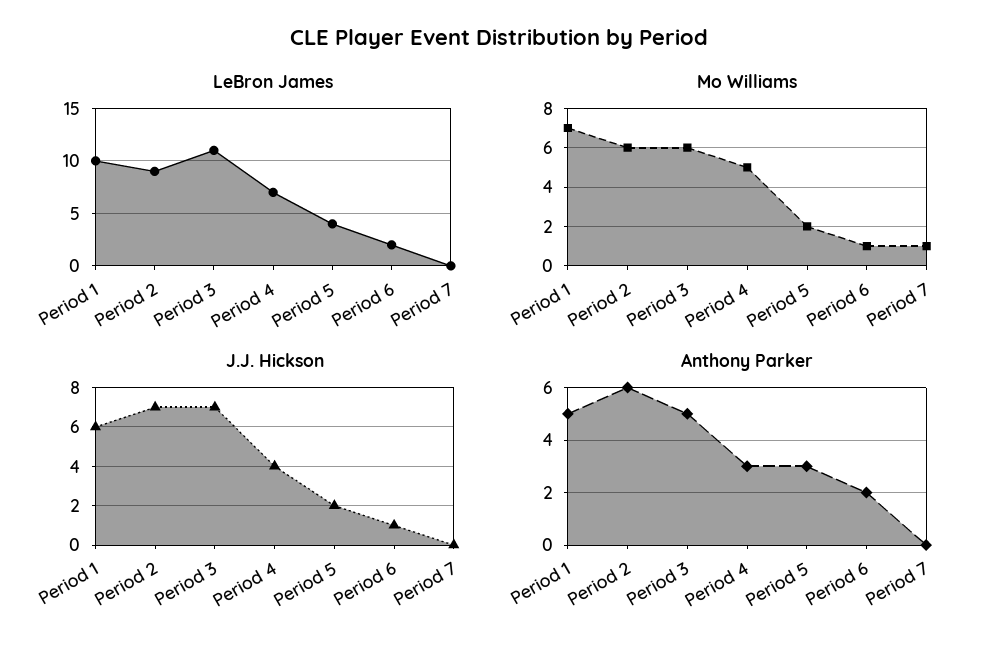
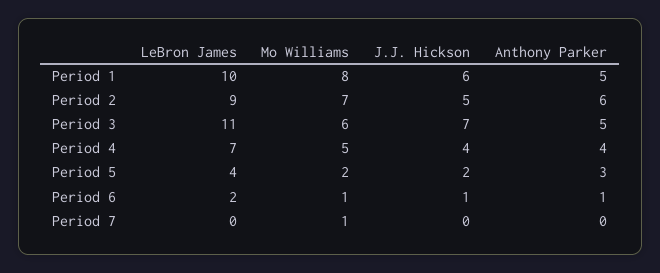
  {
    "LeBron James": {
      "Period 1": 10,
      "Period 2": 9,
      "Period 3": 11,
      "Period 4": 7,
      "Period 5": 4,
      "Period 6": 2,
      "Period 7": 0
    },
    "Mo Williams": {
-     "Period 1": 7,
+     "Period 1": 8,
-     "Period 2": 6,
+     "Period 2": 7,
      "Period 3": 6,
      "Period 4": 5,
      "Period 5": 2,
      "Period 6": 1,
      "Period 7": 1
    },
    "J.J. Hickson": {
      "Period 1": 6,
-     "Period 2": 7,
+     "Period 2": 5,
      "Period 3": 7,
      "Period 4": 4,
      "Period 5": 2,
      "Period 6": 1,
      "Period 7": 0
    },
    "Anthony Parker": {
      "Period 1": 5,
      "Period 2": 6,
      "Period 3": 5,
-     "Period 4": 3,
+     "Period 4": 4,
      "Period 5": 3,
-     "Period 6": 2,
+     "Period 6": 1,
      "Period 7": 0
    }
  }

